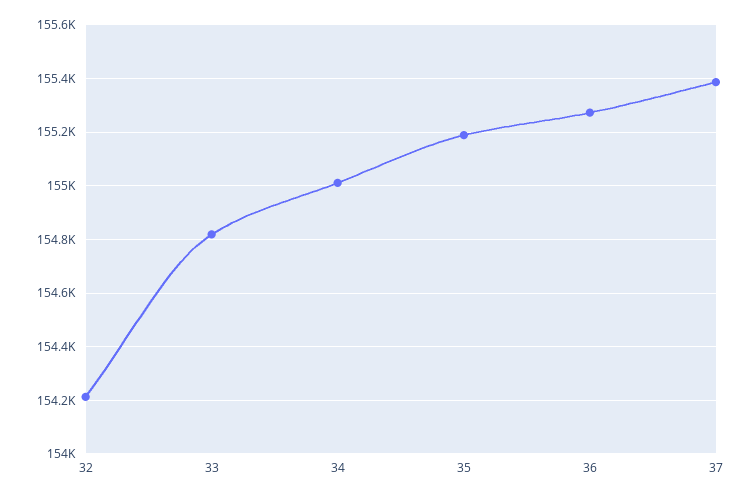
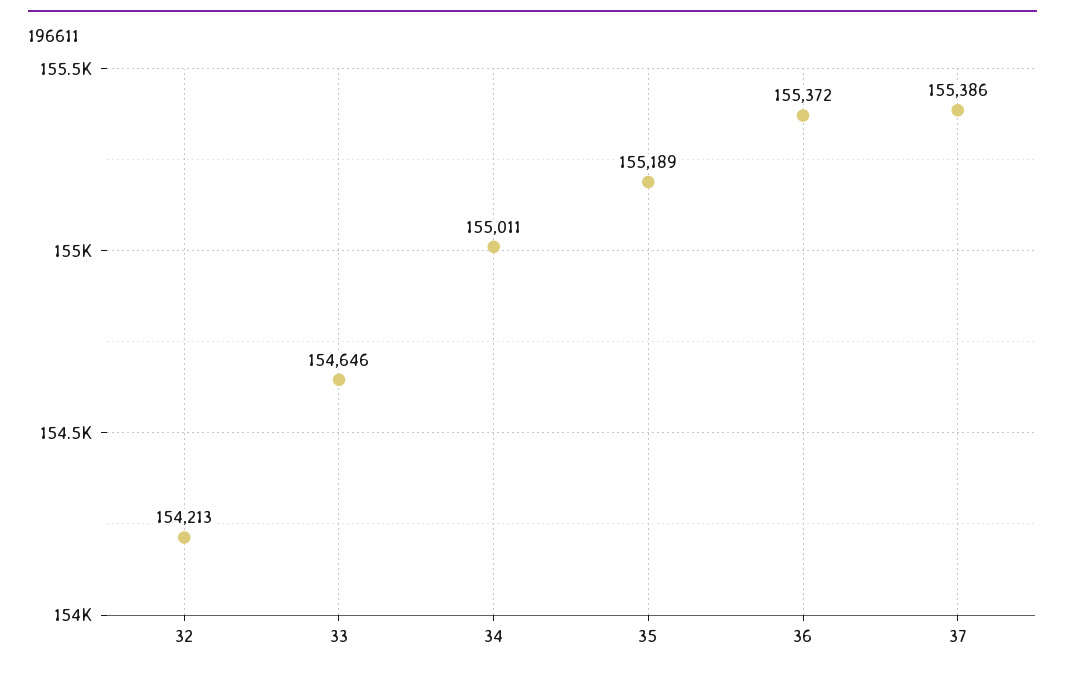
  {
    "32": 154213,
-   "33": 154825,
+   "33": 154646,
    "34": 155011,
    "35": 155189,
-   "36": 155275,
+   "36": 155372,
    "37": 155386
  }

